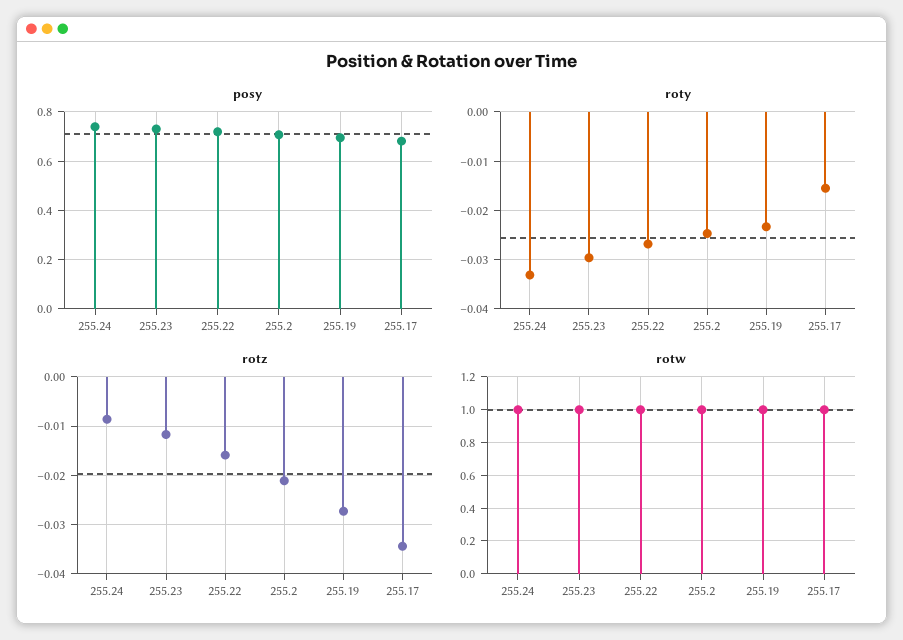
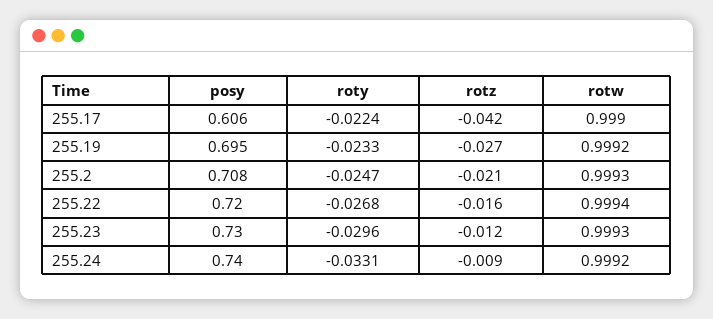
  {
    "posy": {
      "255.24": 0.74,
      "255.23": 0.73,
      "255.22": 0.72,
      "255.2": 0.708,
      "255.19": 0.695,
-     "255.17": 0.675
+     "255.17": 0.606
    },
    "roty": {
      "255.24": -0.0331,
      "255.23": -0.0296,
      "255.22": -0.0268,
      "255.2": -0.0247,
      "255.19": -0.0233,
-     "255.17": -0.016
+     "255.17": -0.0224
    },
    "rotz": {
      "255.24": -0.009,
      "255.23": -0.012,
      "255.22": -0.016,
      "255.2": -0.021,
      "255.19": -0.027,
-     "255.17": -0.034
+     "255.17": -0.042
    },
    "rotw": {
      "255.24": 0.9992,
      "255.23": 0.9993,
      "255.22": 0.9994,
      "255.2": 0.9993,
      "255.19": 0.9992,
      "255.17": 0.999
    }
  }

